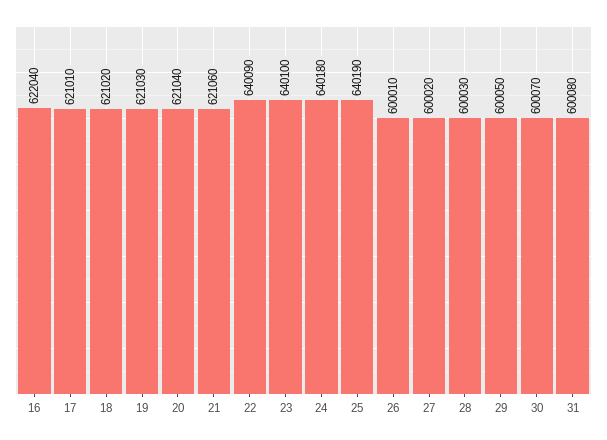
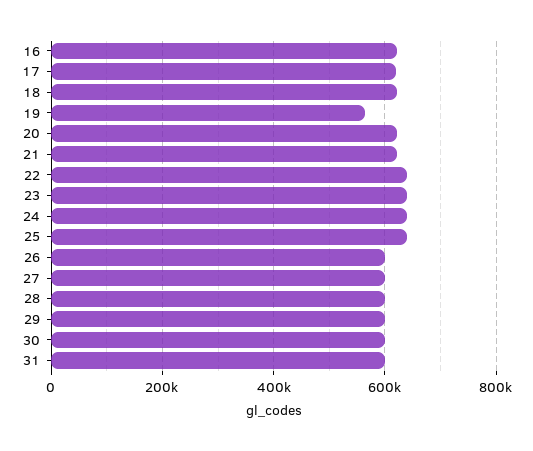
  {
    "16": 622040,
    "17": 621010,
    "18": 621020,
-   "19": 621030,
+   "19": 560000,
    "20": 621040,
    "21": 621060,
    "22": 640090,
    "23": 640100,
    "24": 640180,
    "25": 640190,
    "26": 600010,
    "27": 600020,
    "28": 600030,
    "29": 600050,
    "30": 600070,
    "31": 600080
  }

